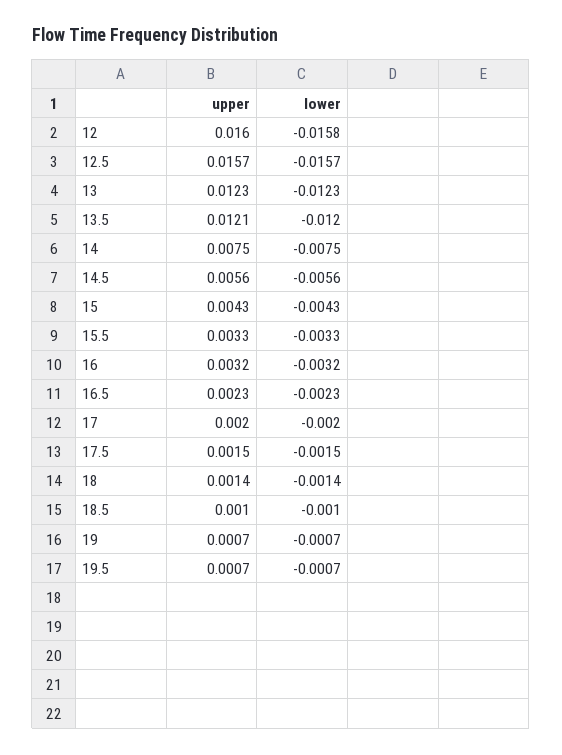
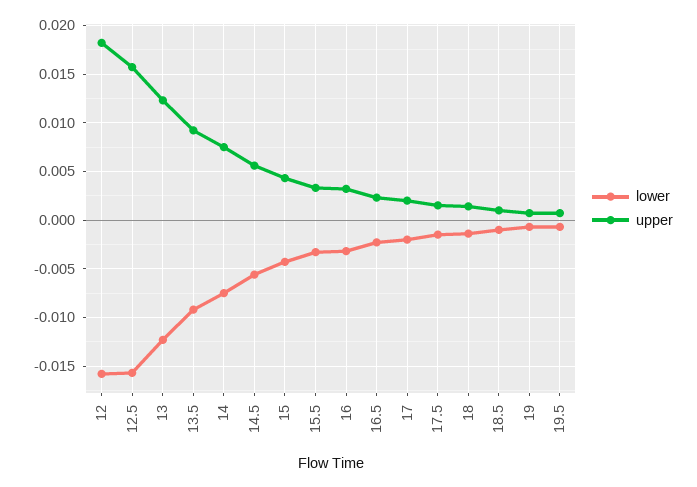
  {
    "upper": {
-     "12": 0.016,
+     "12": 0.018,
      "12.5": 0.0157,
      "13": 0.0123,
-     "13.5": 0.0121,
+     "13.5": 0.009,
      "14": 0.0075,
      "14.5": 0.0056,
      "15": 0.0043,
      "15.5": 0.0033,
      "16": 0.0032,
      "16.5": 0.0023,
      "17": 0.002,
      "17.5": 0.0015,
      "18": 0.0014,
      "18.5": 0.001,
      "19": 0.0007,
      "19.5": 0.0007
    },
    "lower": {
      "12": -0.0158,
      "12.5": -0.0157,
      "13": -0.0123,
-     "13.5": -0.012,
+     "13.5": -0.009,
      "14": -0.0075,
      "14.5": -0.0056,
      "15": -0.0043,
      "15.5": -0.0033,
      "16": -0.0032,
      "16.5": -0.0023,
      "17": -0.002,
      "17.5": -0.0015,
      "18": -0.0014,
      "18.5": -0.001,
      "19": -0.0007,
      "19.5": -0.0007
    }
  }

